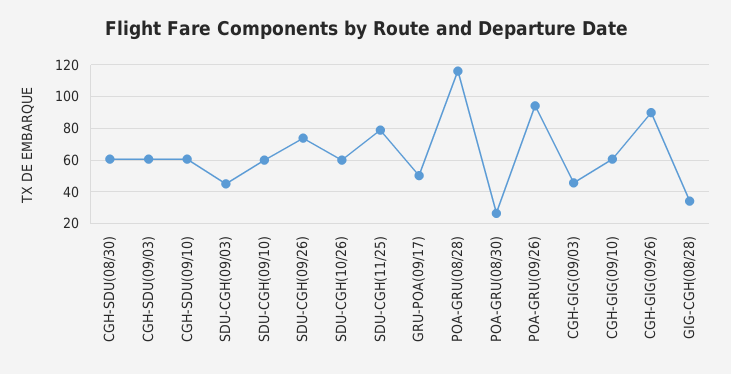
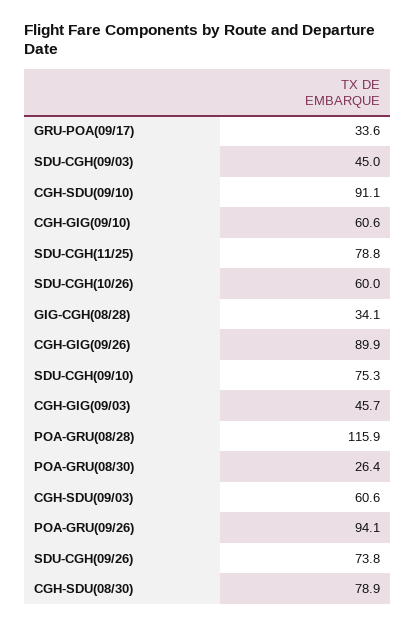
  {
-   "CGH-SDU(08/30)": 60,
+   "CGH-SDU(08/30)": 78.9,
    "CGH-SDU(09/03)": 60.6,
-   "CGH-SDU(09/10)": 60,
+   "CGH-SDU(09/10)": 91.1,
    "SDU-CGH(09/03)": 45,
-   "SDU-CGH(09/10)": 60,
+   "SDU-CGH(09/10)": 75.3,
    "SDU-CGH(09/26)": 73.8,
    "SDU-CGH(10/26)": 60,
    "SDU-CGH(11/25)": 78.8,
-   "GRU-POA(09/17)": 50,
+   "GRU-POA(09/17)": 33.6,
    "POA-GRU(08/28)": 115.9,
    "POA-GRU(08/30)": 26.4,
    "POA-GRU(09/26)": 94.1,
    "CGH-GIG(09/03)": 45.7,
    "CGH-GIG(09/10)": 60.6,
    "CGH-GIG(09/26)": 89.9,
    "GIG-CGH(08/28)": 34.1
  }

